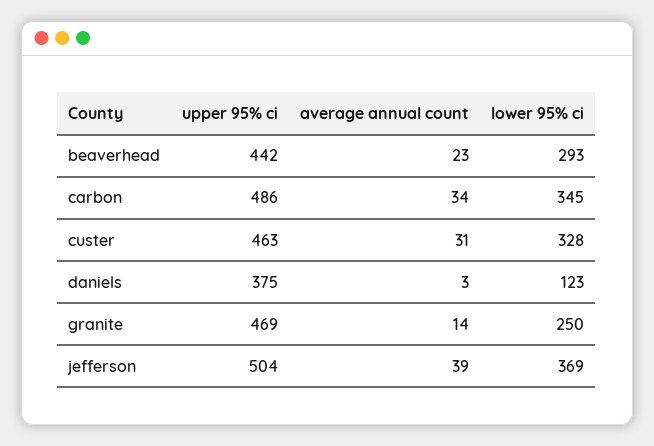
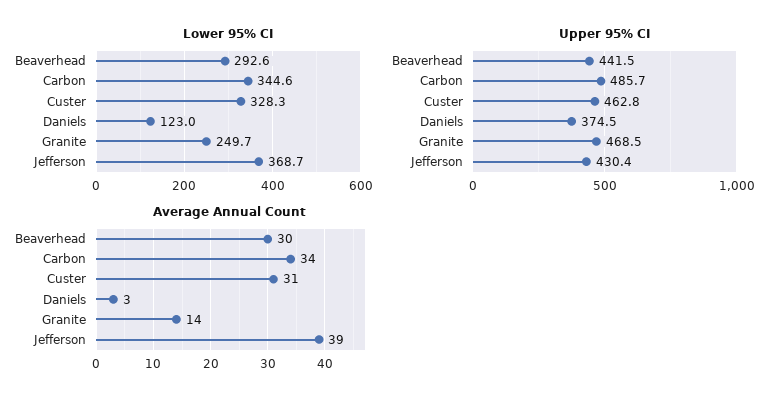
  {
    "upper 95% ci": {
      "beaverhead": 441.5,
      "carbon": 485.7,
      "custer": 462.8,
      "daniels": 374.5,
      "granite": 468.5,
-     "jefferson": 504
+     "jefferson": 430.4
    },
    "average annual count": {
-     "beaverhead": 23,
+     "beaverhead": 30,
      "carbon": 34,
      "custer": 31,
      "daniels": 3,
      "granite": 14,
      "jefferson": 39
    },
    "lower 95% ci": {
      "beaverhead": 292.6,
      "carbon": 344.6,
      "custer": 328.3,
      "daniels": 123,
      "granite": 249.7,
      "jefferson": 368.7
    }
  }

